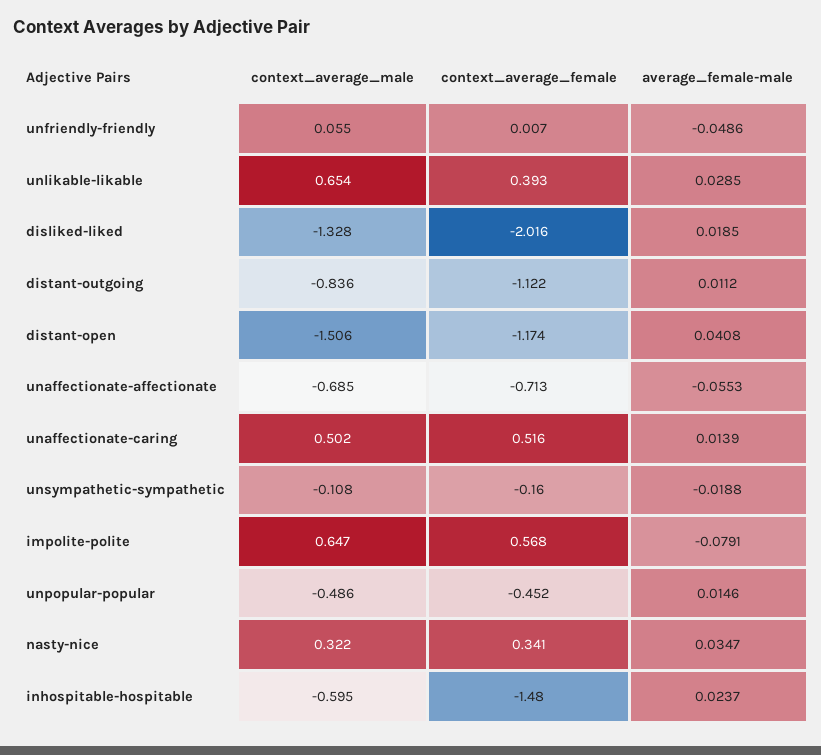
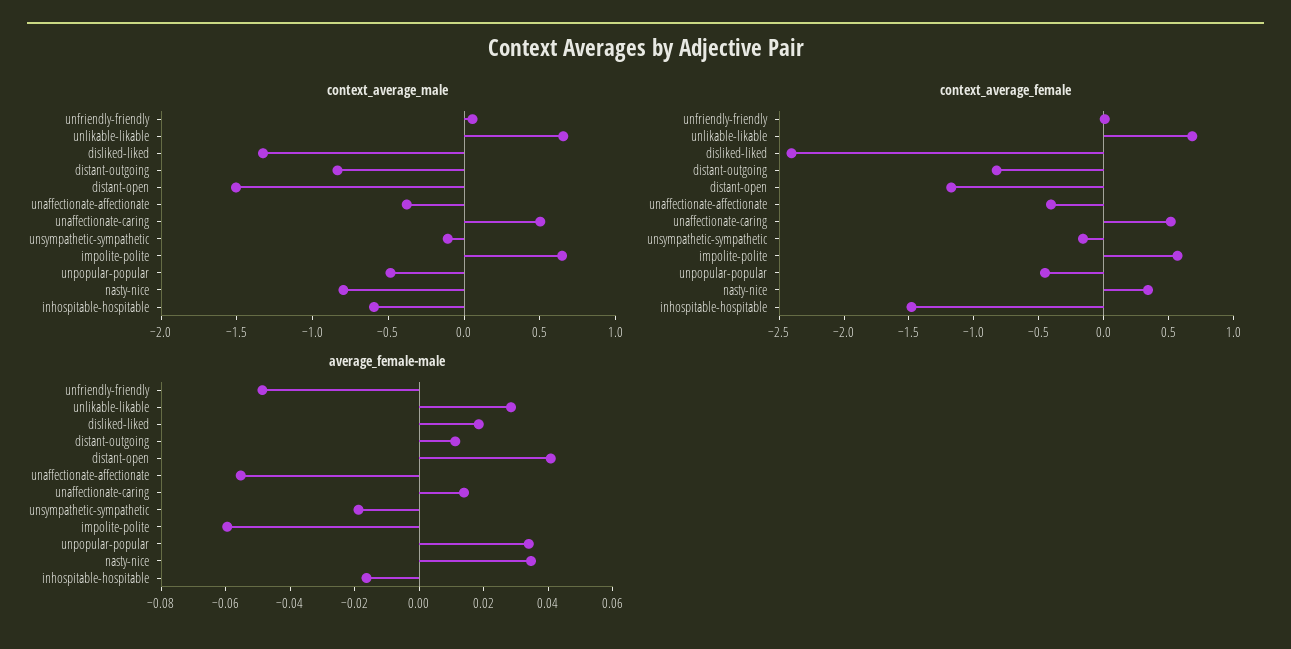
  {
    "context_average_male": {
      "unfriendly-friendly": 0.055,
      "unlikable-likable": 0.654,
      "disliked-liked": -1.328,
      "distant-outgoing": -0.836,
      "distant-open": -1.506,
-     "unaffectionate-affectionate": -0.685,
+     "unaffectionate-affectionate": -0.4,
      "unaffectionate-caring": 0.502,
      "unsympathetic-sympathetic": -0.108,
      "impolite-polite": 0.647,
      "unpopular-popular": -0.486,
-     "nasty-nice": 0.322,
+     "nasty-nice": -0.8,
      "inhospitable-hospitable": -0.595
    },
    "context_average_female": {
      "unfriendly-friendly": 0.007,
-     "unlikable-likable": 0.393,
+     "unlikable-likable": 0.7,
-     "disliked-liked": -2.016,
+     "disliked-liked": -2.4,
-     "distant-outgoing": -1.122,
+     "distant-outgoing": -0.8,
      "distant-open": -1.174,
-     "unaffectionate-affectionate": -0.713,
+     "unaffectionate-affectionate": -0.4,
      "unaffectionate-caring": 0.516,
      "unsympathetic-sympathetic": -0.16,
      "impolite-polite": 0.568,
      "unpopular-popular": -0.452,
      "nasty-nice": 0.341,
      "inhospitable-hospitable": -1.48
    },
    "average_female-male": {
      "unfriendly-friendly": -0.0486,
      "unlikable-likable": 0.0285,
      "disliked-liked": 0.0185,
      "distant-outgoing": 0.0112,
      "distant-open": 0.0408,
      "unaffectionate-affectionate": -0.0553,
      "unaffectionate-caring": 0.0139,
      "unsympathetic-sympathetic": -0.0188,
-     "impolite-polite": -0.0791,
+     "impolite-polite": -0.06,
-     "unpopular-popular": 0.0146,
+     "unpopular-popular": 0.035,
      "nasty-nice": 0.0347,
-     "inhospitable-hospitable": 0.0237
+     "inhospitable-hospitable": -0.015
    }
  }

